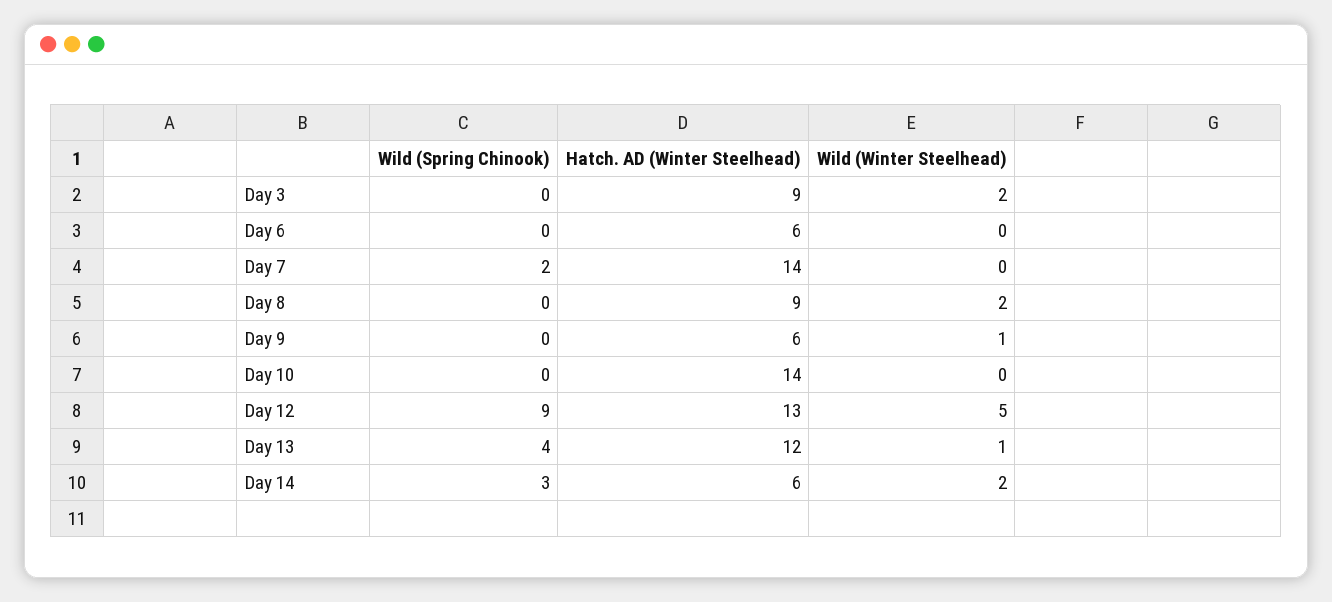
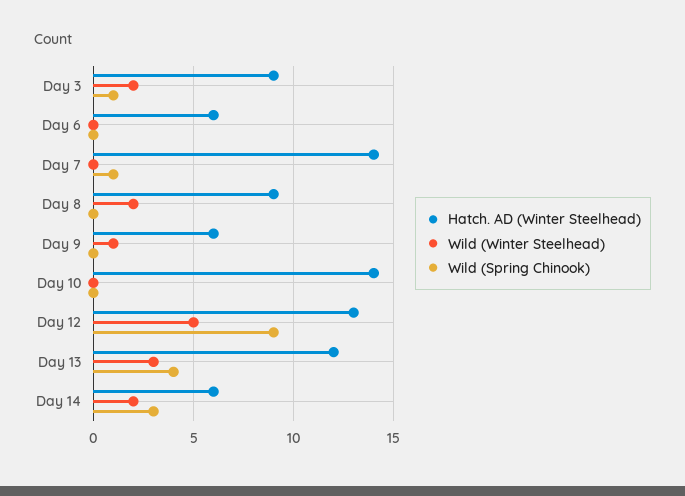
  {
    "Wild (Spring Chinook)": {
-     "Day 3": 0,
+     "Day 3": 1,
      "Day 6": 0,
-     "Day 7": 2,
+     "Day 7": 1,
      "Day 8": 0,
      "Day 9": 0,
      "Day 10": 0,
      "Day 12": 9,
      "Day 13": 4,
      "Day 14": 3
    },
    "Hatch. AD (Winter Steelhead)": {
      "Day 3": 9,
      "Day 6": 6,
      "Day 7": 14,
      "Day 8": 9,
      "Day 9": 6,
      "Day 10": 14,
      "Day 12": 13,
      "Day 13": 12,
      "Day 14": 6
    },
    "Wild (Winter Steelhead)": {
      "Day 3": 2,
      "Day 6": 0,
      "Day 7": 0,
      "Day 8": 2,
      "Day 9": 1,
      "Day 10": 0,
      "Day 12": 5,
-     "Day 13": 1,
+     "Day 13": 3,
      "Day 14": 2
    }
  }

